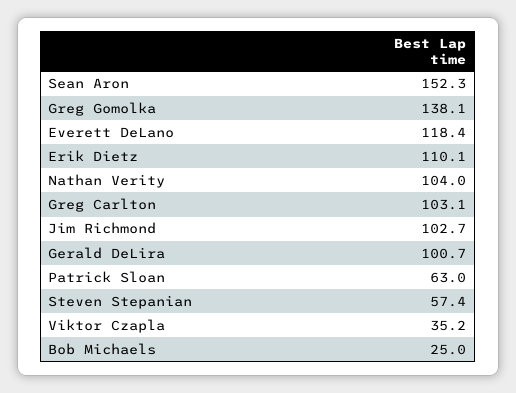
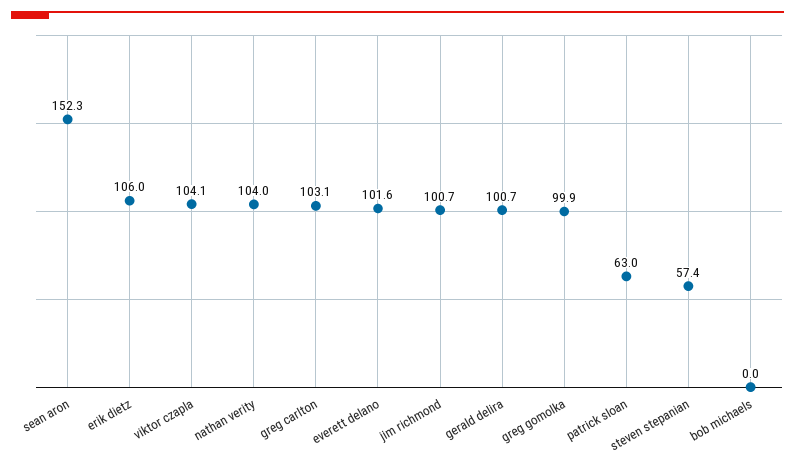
  {
    "Sean Aron": 152.3,
-   "Greg Gomolka": 138.1,
+   "Greg Gomolka": 99.9,
-   "Everett DeLano": 118.4,
+   "Everett DeLano": 101.6,
-   "Erik Dietz": 110.1,
+   "Erik Dietz": 106,
    "Nathan Verity": 104,
    "Greg Carlton": 103.1,
-   "Jim Richmond": 102.7,
+   "Jim Richmond": 100.7,
    "Gerald DeLira": 100.7,
    "Patrick Sloan": 63,
    "Steven Stepanian": 57.4,
-   "Viktor Czapla": 35.2,
+   "Viktor Czapla": 104.1,
-   "Bob Michaels": 25
+   "Bob Michaels": 0
  }

